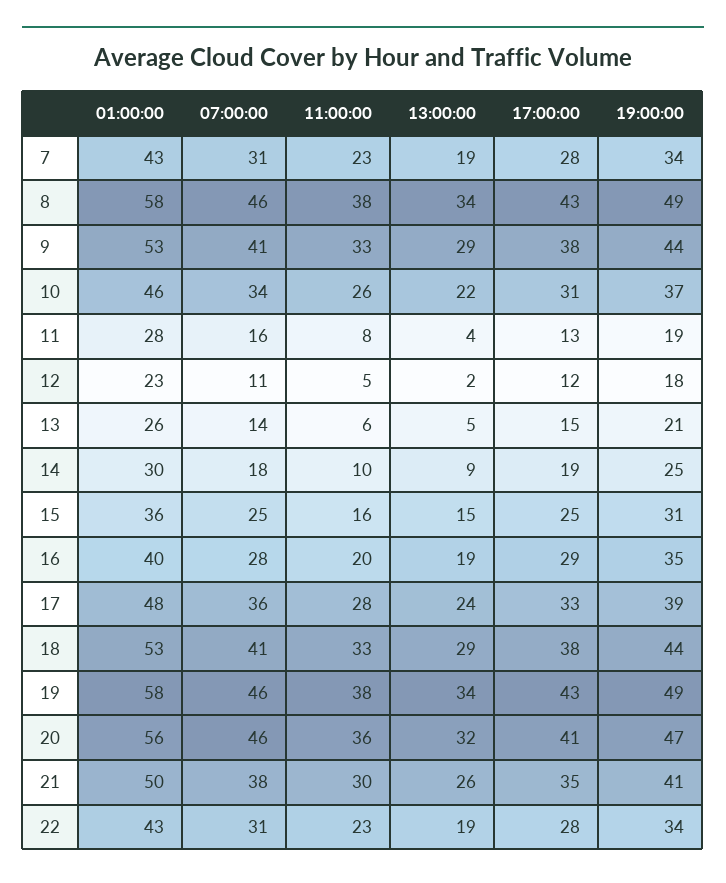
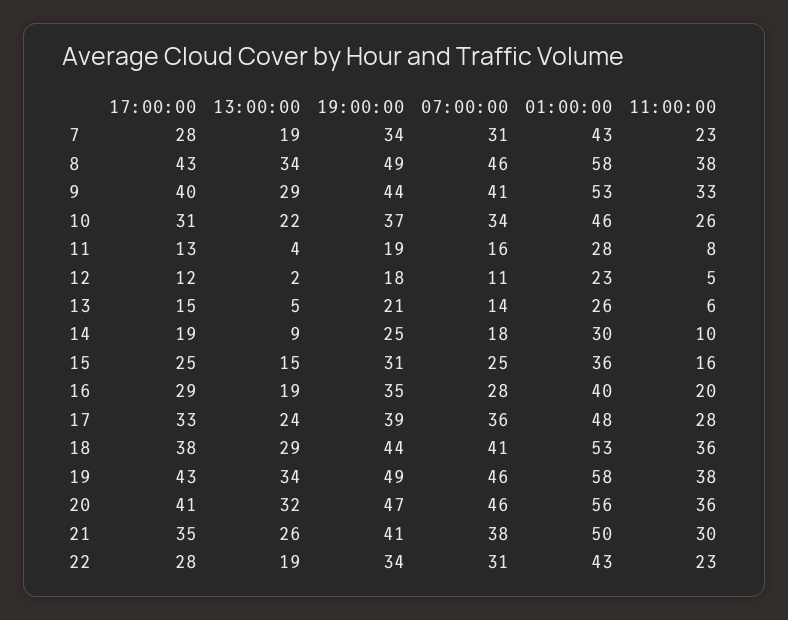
  {
    "01:00:00": {
      "7": 43,
      "8": 58,
      "9": 53,
      "10": 46,
      "11": 28,
      "12": 23,
      "13": 26,
      "14": 30,
      "15": 36,
      "16": 40,
      "17": 48,
      "18": 53,
      "19": 58,
      "20": 56,
      "21": 50,
      "22": 43
    },
    "07:00:00": {
      "7": 31,
      "8": 46,
      "9": 41,
      "10": 34,
      "11": 16,
      "12": 11,
      "13": 14,
      "14": 18,
      "15": 25,
      "16": 28,
      "17": 36,
      "18": 41,
      "19": 46,
      "20": 46,
      "21": 38,
      "22": 31
    },
    "11:00:00": {
      "7": 23,
      "8": 38,
      "9": 33,
      "10": 26,
      "11": 8,
      "12": 5,
      "13": 6,
      "14": 10,
      "15": 16,
      "16": 20,
      "17": 28,
-     "18": 33,
+     "18": 36,
      "19": 38,
      "20": 36,
      "21": 30,
      "22": 23
    },
    "13:00:00": {
      "7": 19,
      "8": 34,
      "9": 29,
      "10": 22,
      "11": 4,
      "12": 2,
      "13": 5,
      "14": 9,
      "15": 15,
      "16": 19,
      "17": 24,
      "18": 29,
      "19": 34,
      "20": 32,
      "21": 26,
      "22": 19
    },
    "17:00:00": {
      "7": 28,
      "8": 43,
-     "9": 38,
+     "9": 40,
      "10": 31,
      "11": 13,
      "12": 12,
      "13": 15,
      "14": 19,
      "15": 25,
      "16": 29,
      "17": 33,
      "18": 38,
      "19": 43,
      "20": 41,
      "21": 35,
      "22": 28
    },
    "19:00:00": {
      "7": 34,
      "8": 49,
      "9": 44,
      "10": 37,
      "11": 19,
      "12": 18,
      "13": 21,
      "14": 25,
      "15": 31,
      "16": 35,
      "17": 39,
      "18": 44,
      "19": 49,
      "20": 47,
      "21": 41,
      "22": 34
    }
  }

